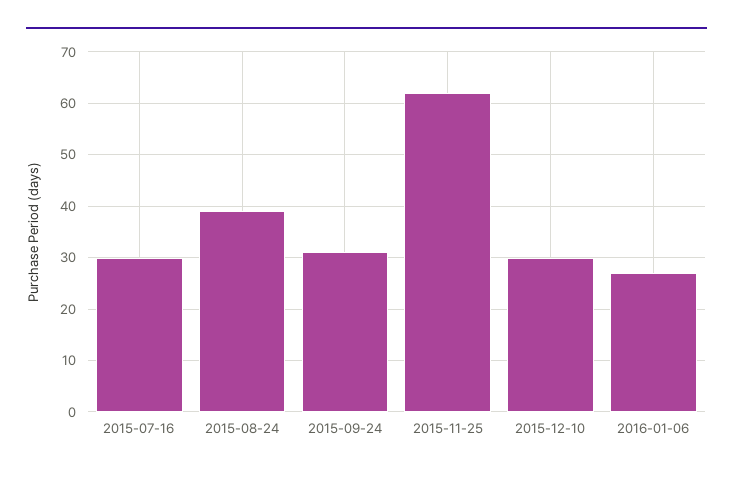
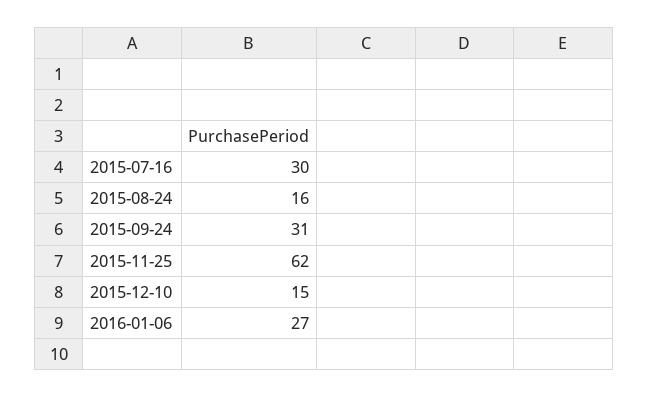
  {
    "2015-07-16": 30,
-   "2015-08-24": 40,
+   "2015-08-24": 16,
    "2015-09-24": 31,
    "2015-11-25": 62,
-   "2015-12-10": 30,
+   "2015-12-10": 15,
    "2016-01-06": 27
  }

